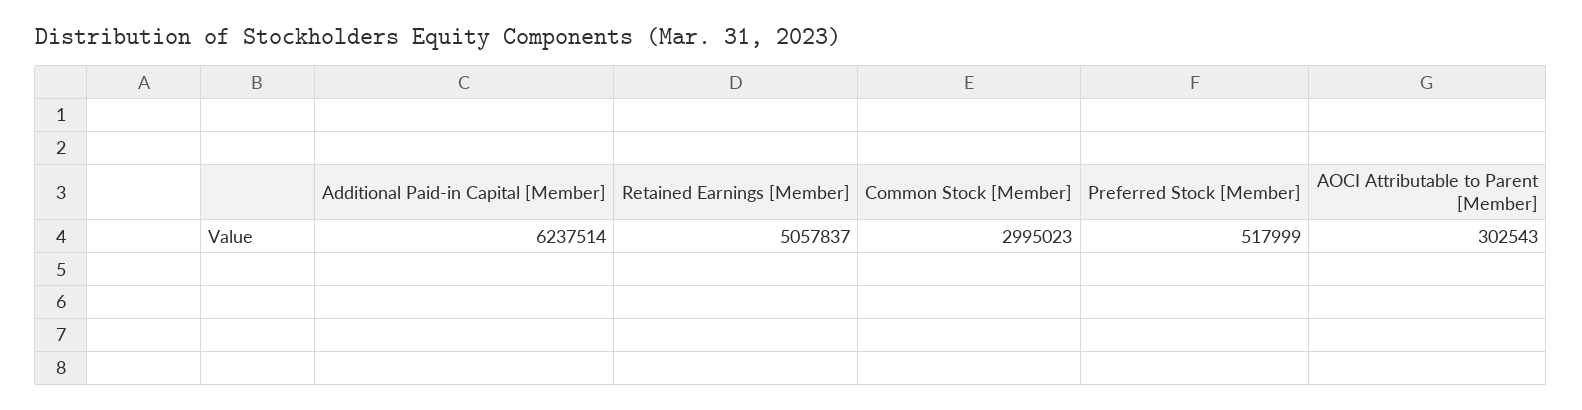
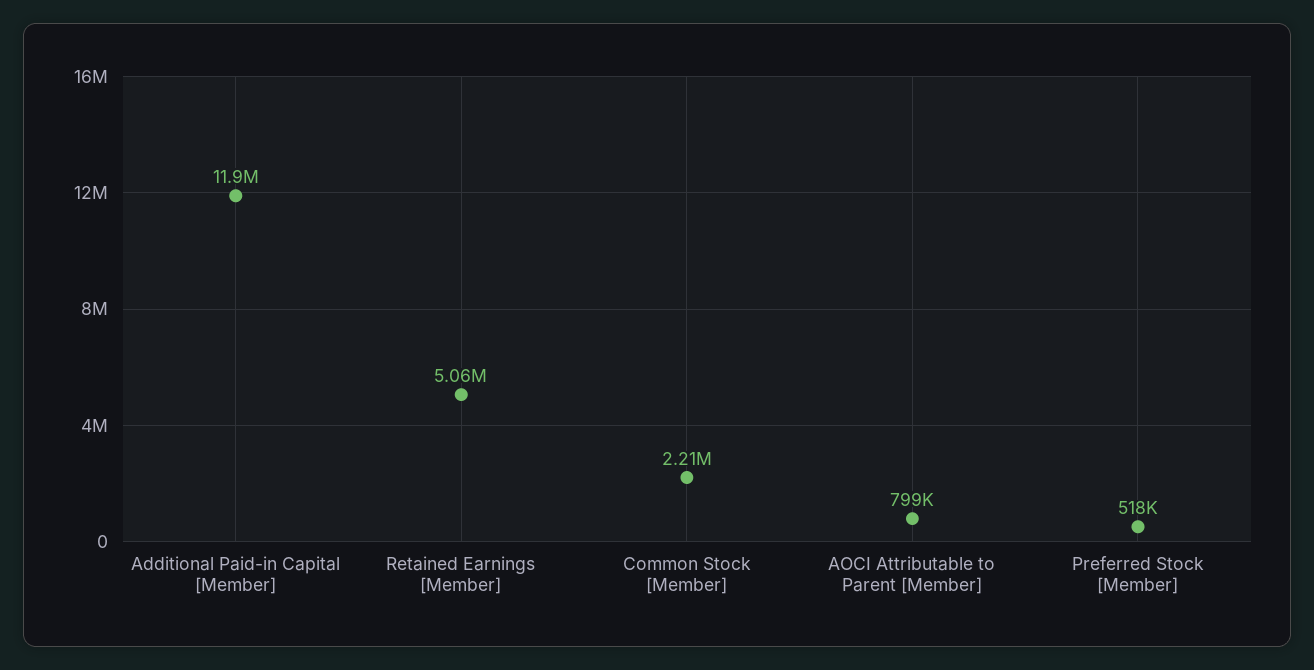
  {
-   "Additional Paid-in Capital [Member]": 6237514,
+   "Additional Paid-in Capital [Member]": 11900000,
    "Retained Earnings [Member]": 5057837,
-   "Common Stock [Member]": 2995023,
+   "Common Stock [Member]": 2210000,
    "Preferred Stock [Member]": 517999,
-   "AOCI Attributable to Parent [Member]": 302543
+   "AOCI Attributable to Parent [Member]": 799000
  }

